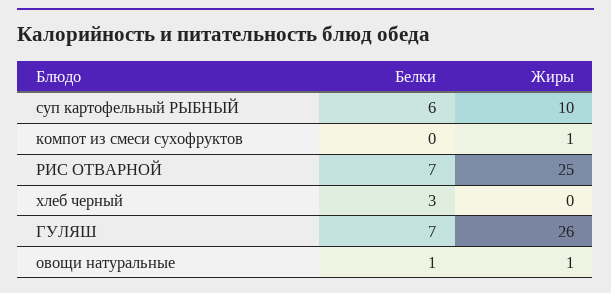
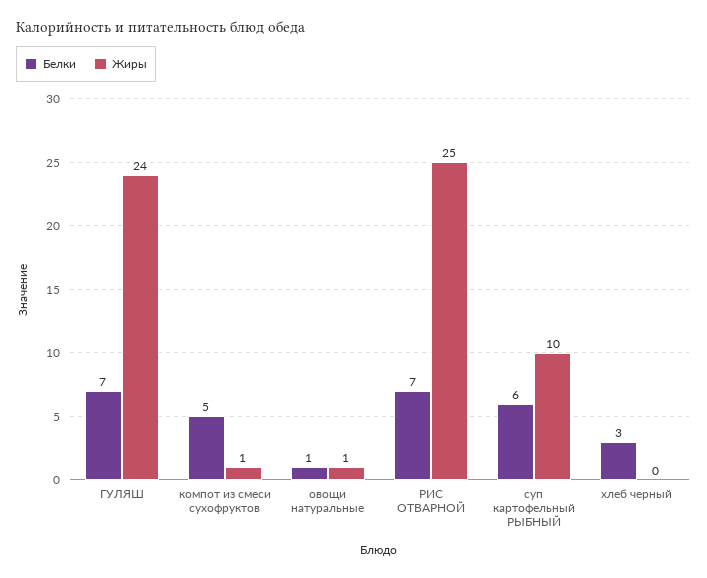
  {
    "Белки": {
      "суп картофельный РЫБНЫЙ": 6,
-     "компот из смеси сухофруктов": 0,
+     "компот из смеси сухофруктов": 5,
      "РИС ОТВАРНОЙ": 7,
      "хлеб черный": 3,
      "ГУЛЯШ": 7,
      "овощи натуральные": 1
    },
    "Жиры": {
      "суп картофельный РЫБНЫЙ": 10,
      "компот из смеси сухофруктов": 1,
      "РИС ОТВАРНОЙ": 25,
      "хлеб черный": 0,
-     "ГУЛЯШ": 26,
+     "ГУЛЯШ": 24,
      "овощи натуральные": 1
    }
  }

